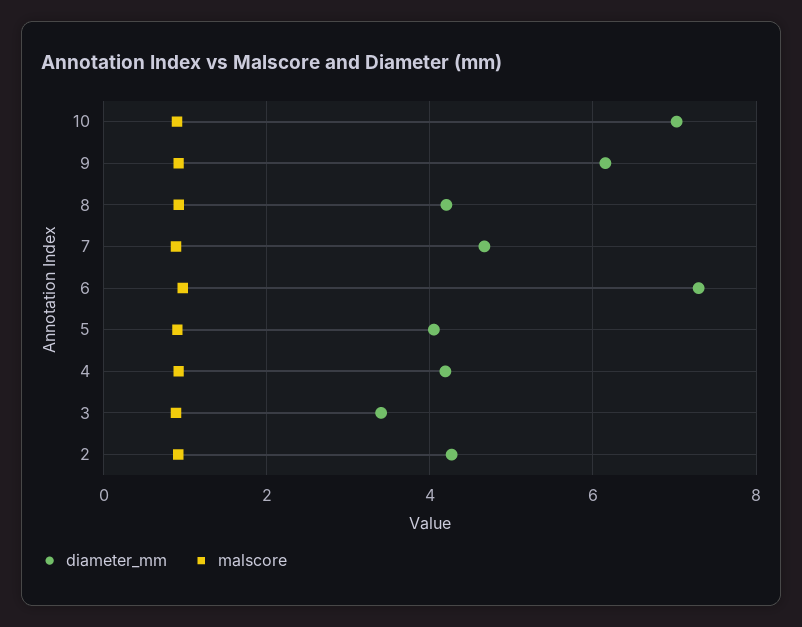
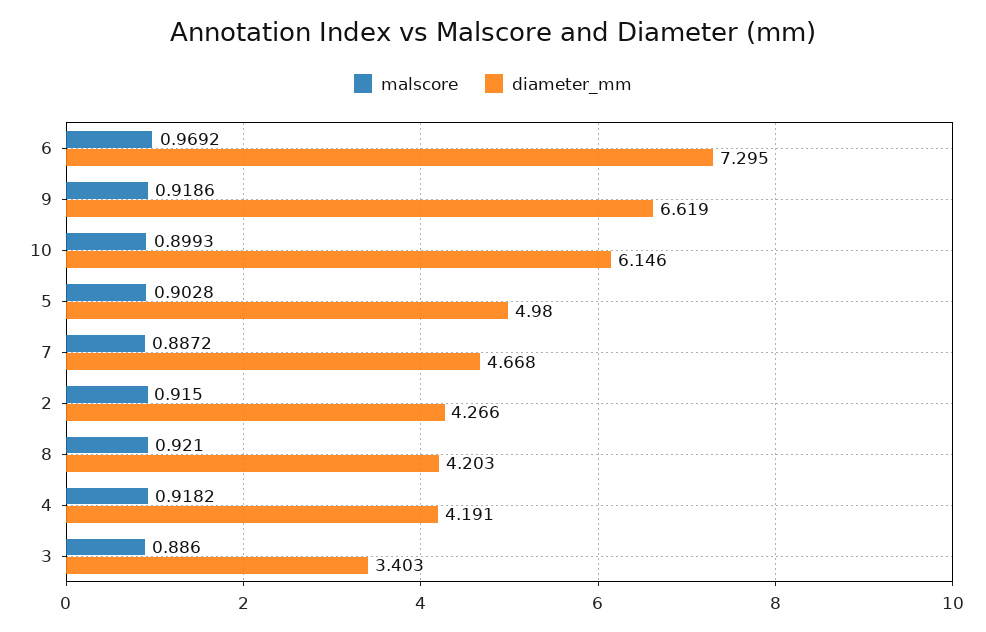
  {
    "diameter_mm": {
-     "10": 7,
+     "10": 6.146,
-     "9": 6.2,
+     "9": 6.619,
      "8": 4.203,
      "7": 4.668,
      "6": 7.295,
-     "5": 4,
+     "5": 4.98,
      "4": 4.191,
      "3": 3.403,
      "2": 4.266
    },
    "malscore": {
      "10": 0.8993,
      "9": 0.9186,
      "8": 0.921,
      "7": 0.8872,
      "6": 0.9692,
      "5": 0.9028,
      "4": 0.9182,
      "3": 0.886,
      "2": 0.915
    }
  }

